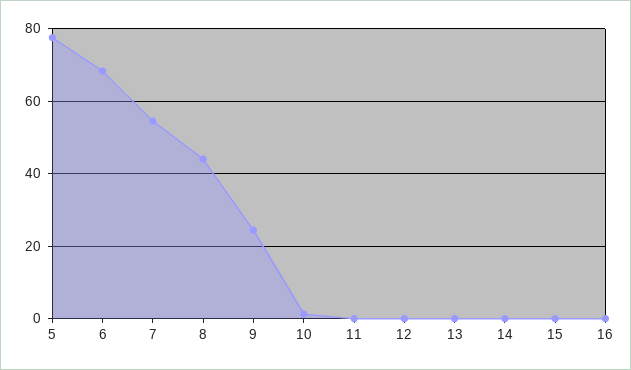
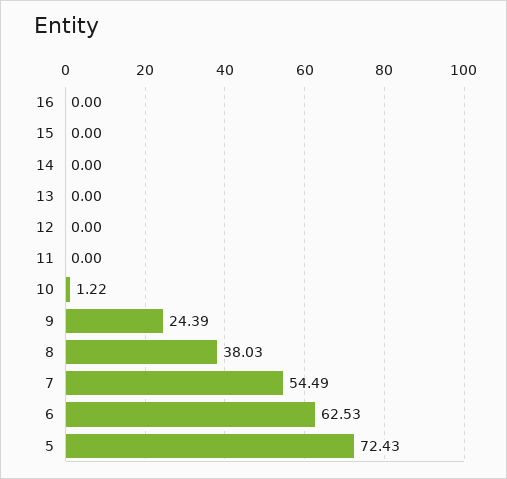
  {
-   "5": 78,
+   "5": 72.43,
-   "6": 68,
+   "6": 62.53,
    "7": 54.49,
-   "8": 44,
+   "8": 38.03,
    "9": 24.39,
    "10": 1.22,
    "11": 0,
    "12": 0,
    "13": 0,
    "14": 0,
    "15": 0,
    "16": 0
  }

